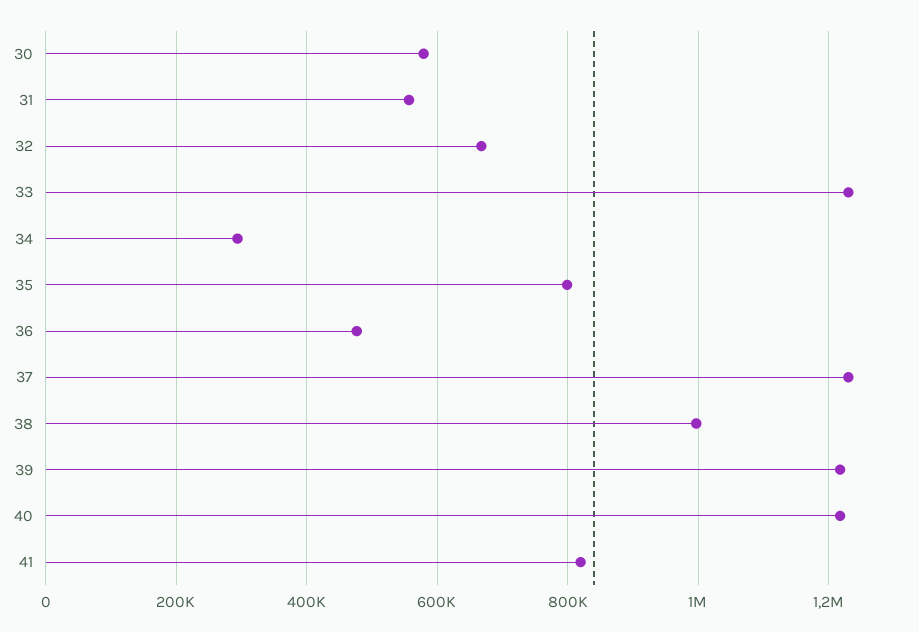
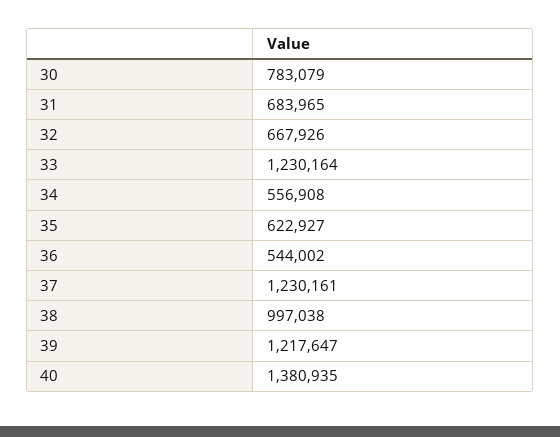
  {
-   "30": 580000,
+   "30": 783079,
-   "31": 560000,
+   "31": 683965,
    "32": 667926,
    "33": 1230164,
-   "34": 300000,
+   "34": 556908,
-   "35": 800000,
+   "35": 622927,
-   "36": 480000,
+   "36": 544002,
    "37": 1230161,
    "38": 997038,
    "39": 1217647,
-   "40": 1220000,
+   "40": 1380935
-   "41": 820000
  }

